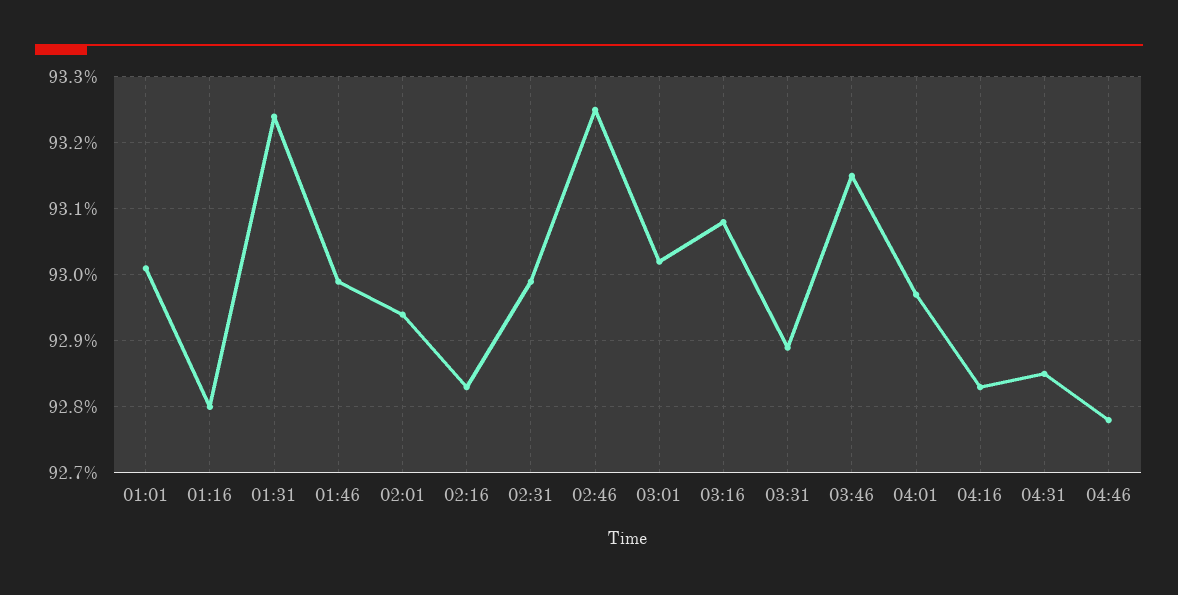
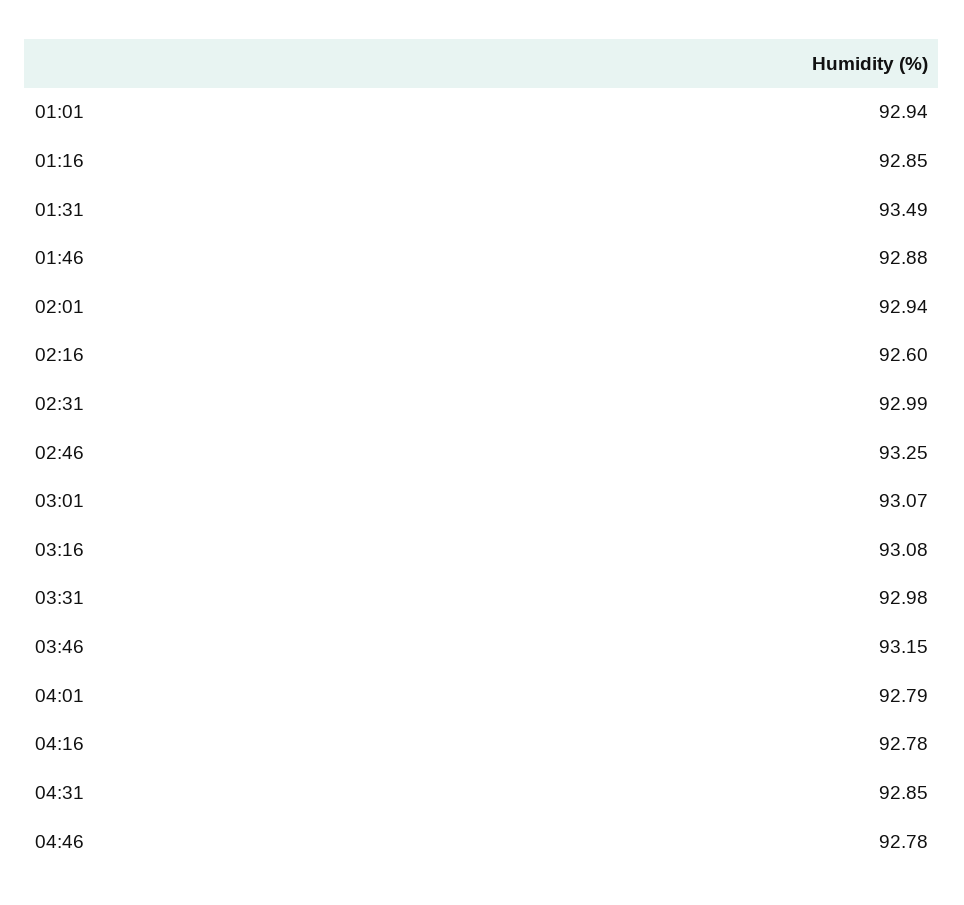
  {
-   "01:01": 93.01,
+   "01:01": 92.94,
-   "01:16": 92.8,
+   "01:16": 92.85,
-   "01:31": 93.24,
+   "01:31": 93.49,
-   "01:46": 92.99,
+   "01:46": 92.88,
    "02:01": 92.94,
-   "02:16": 92.83,
+   "02:16": 92.6,
    "02:31": 92.99,
    "02:46": 93.25,
-   "03:01": 93.02,
+   "03:01": 93.07,
    "03:16": 93.08,
-   "03:31": 92.89,
+   "03:31": 92.98,
    "03:46": 93.15,
-   "04:01": 92.97,
+   "04:01": 92.79,
-   "04:16": 92.83,
+   "04:16": 92.78,
    "04:31": 92.85,
    "04:46": 92.78
  }

